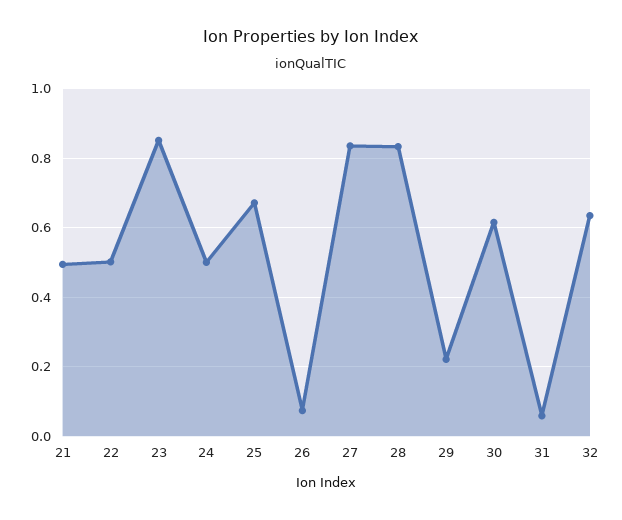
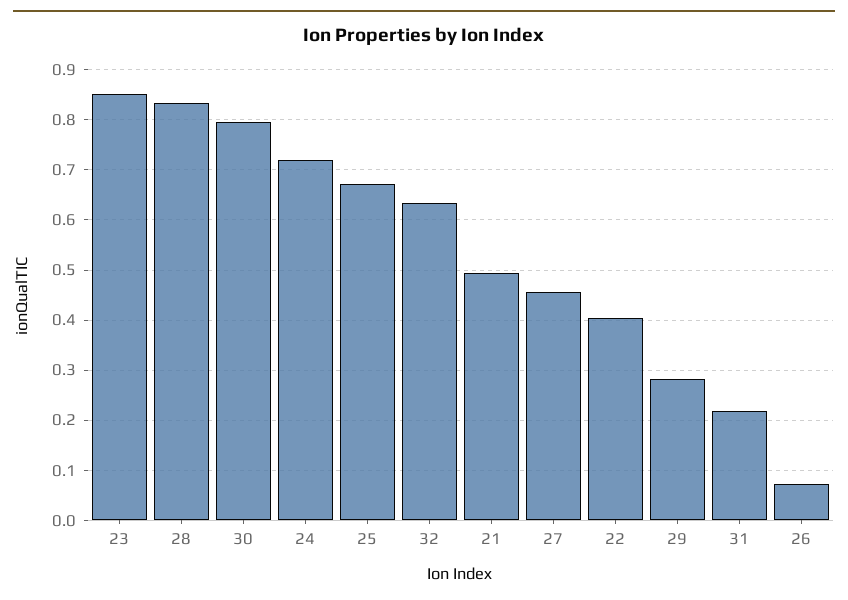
  {
    "21": 0.5,
-   "22": 0.5,
+   "22": 0.4,
    "23": 0.86,
-   "24": 0.5,
+   "24": 0.72,
    "25": 0.68,
    "26": 0.08,
-   "27": 0.84,
+   "27": 0.46,
    "28": 0.84,
-   "29": 0.22,
+   "29": 0.28,
-   "30": 0.62,
+   "30": 0.8,
-   "31": 0.06,
+   "31": 0.22,
    "32": 0.64
  }

